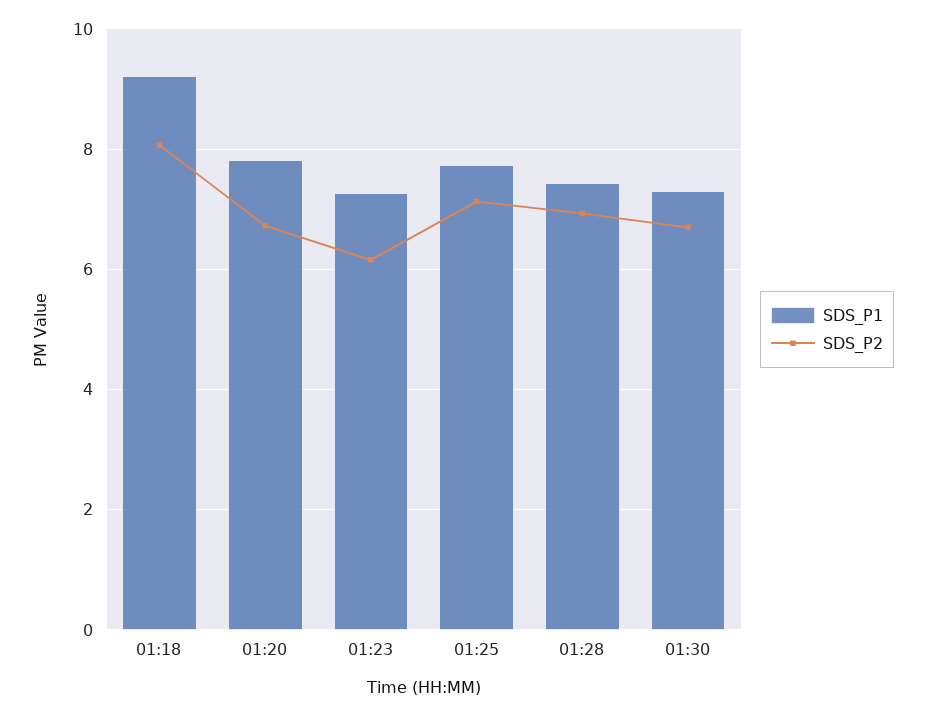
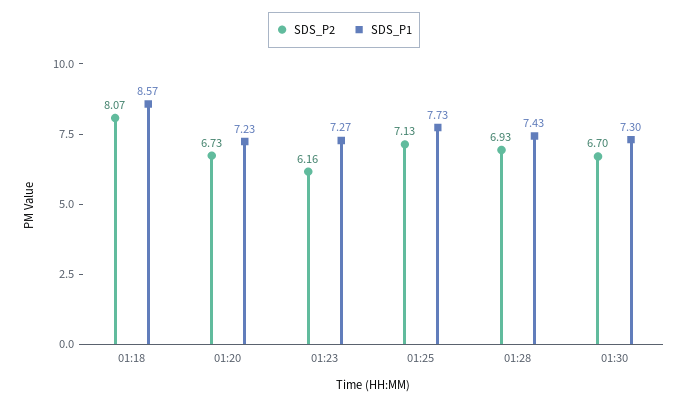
  {
    "SDS_P1": {
-     "01:18": 9.2,
+     "01:18": 8.57,
-     "01:20": 7.8,
+     "01:20": 7.23,
      "01:23": 7.27,
      "01:25": 7.73,
      "01:28": 7.43,
      "01:30": 7.3
    },
    "SDS_P2": {
      "01:18": 8.07,
      "01:20": 6.73,
      "01:23": 6.16,
      "01:25": 7.13,
      "01:28": 6.93,
      "01:30": 6.7
    }
  }

